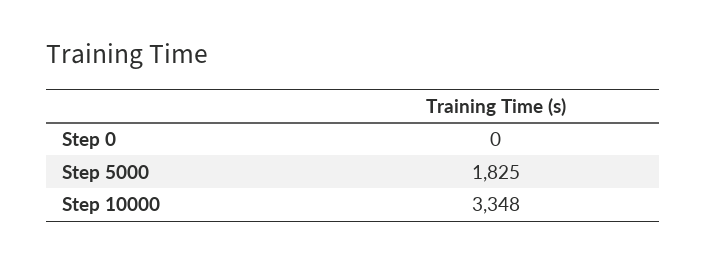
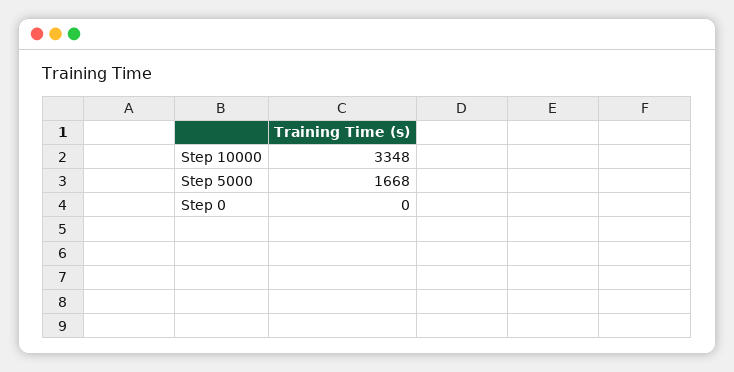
  {
    "Step 0": 0,
-   "Step 5000": 1825,
+   "Step 5000": 1668,
    "Step 10000": 3348
  }

